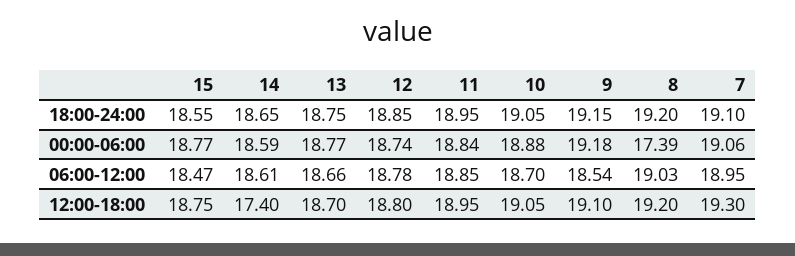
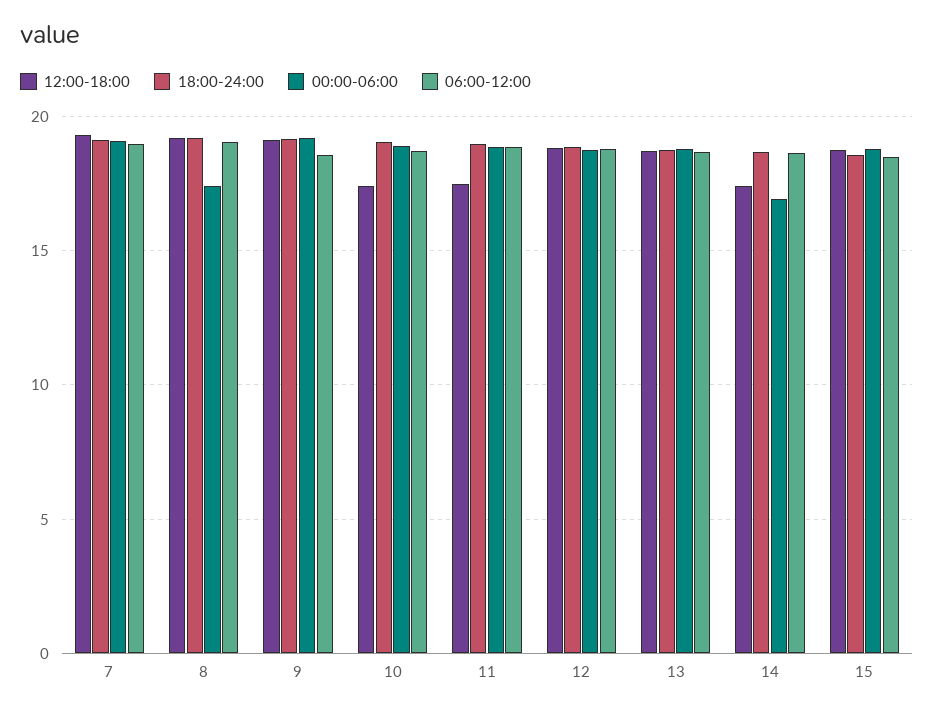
  {
    "18:00-24:00": {
      "15": 18.55,
      "14": 18.65,
      "13": 18.75,
      "12": 18.85,
      "11": 18.95,
      "10": 19.05,
      "9": 19.15,
      "8": 19.2,
      "7": 19.1
    },
    "00:00-06:00": {
      "15": 18.77,
-     "14": 18.59,
+     "14": 17,
      "13": 18.77,
      "12": 18.74,
      "11": 18.84,
      "10": 18.88,
      "9": 19.18,
      "8": 17.39,
      "7": 19.06
    },
    "06:00-12:00": {
      "15": 18.47,
      "14": 18.61,
      "13": 18.66,
      "12": 18.78,
      "11": 18.85,
      "10": 18.7,
      "9": 18.54,
      "8": 19.03,
      "7": 18.95
    },
    "12:00-18:00": {
      "15": 18.75,
      "14": 17.4,
      "13": 18.7,
      "12": 18.8,
-     "11": 18.95,
+     "11": 17.5,
-     "10": 19.05,
+     "10": 17.5,
      "9": 19.1,
      "8": 19.2,
      "7": 19.3
    }
  }

